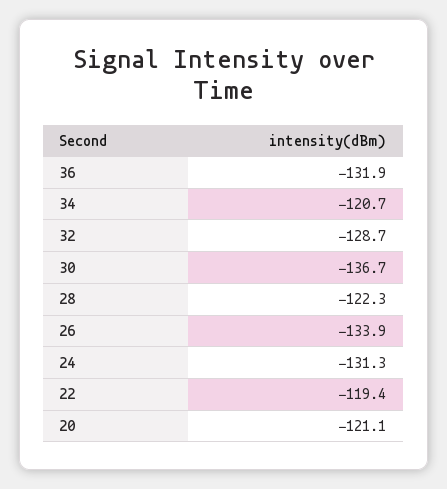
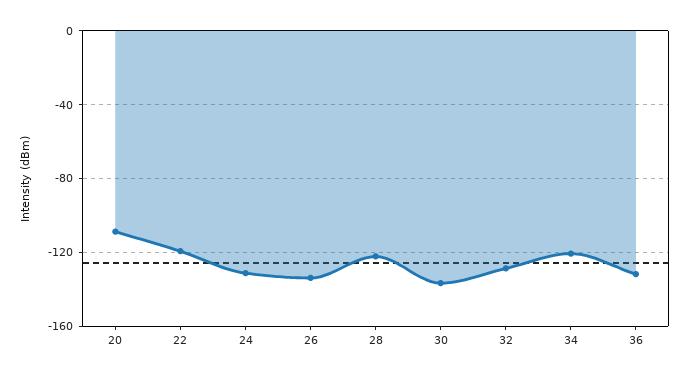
  {
    "36": -131.9,
    "34": -120.7,
    "32": -128.7,
    "30": -136.7,
    "28": -122.3,
    "26": -133.9,
    "24": -131.3,
    "22": -119.4,
-   "20": -121.1
+   "20": -110
  }

